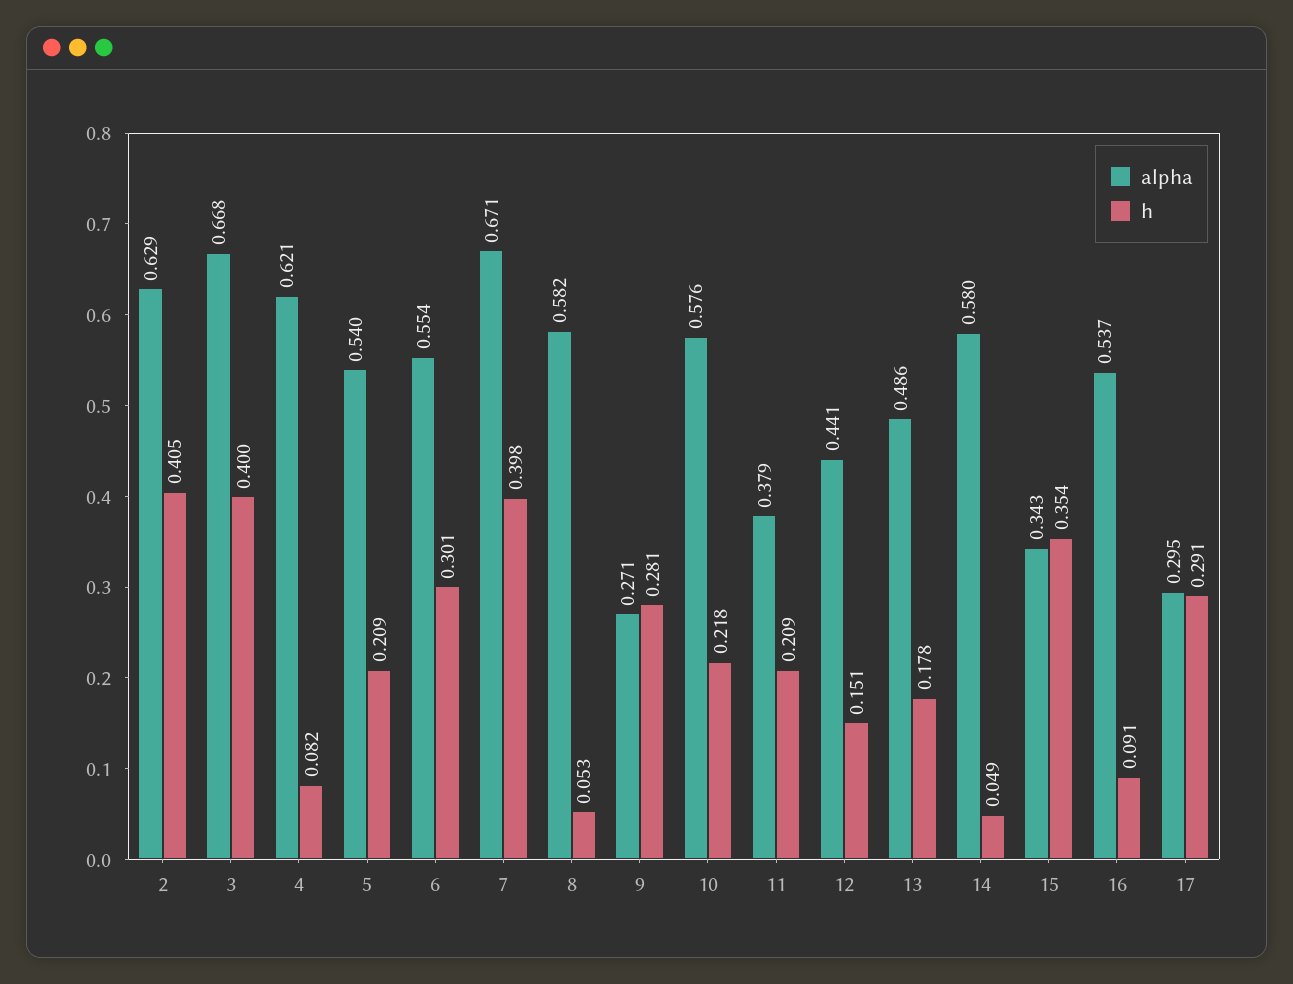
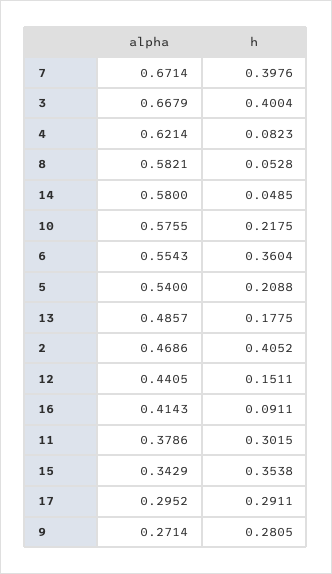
  {
    "alpha": {
-     "2": 0.629,
+     "2": 0.4686,
      "3": 0.6679,
      "4": 0.6214,
      "5": 0.54,
      "6": 0.5543,
      "7": 0.6714,
      "8": 0.5821,
      "9": 0.2714,
      "10": 0.5755,
      "11": 0.3786,
      "12": 0.4405,
      "13": 0.4857,
      "14": 0.58,
      "15": 0.3429,
-     "16": 0.537,
+     "16": 0.4143,
      "17": 0.2952
    },
    "h": {
      "2": 0.4052,
      "3": 0.4004,
      "4": 0.0823,
      "5": 0.2088,
-     "6": 0.301,
+     "6": 0.3604,
      "7": 0.3976,
      "8": 0.0528,
      "9": 0.2805,
      "10": 0.2175,
-     "11": 0.209,
+     "11": 0.3015,
      "12": 0.1511,
      "13": 0.1775,
      "14": 0.0485,
      "15": 0.3538,
      "16": 0.0911,
      "17": 0.2911
    }
  }

